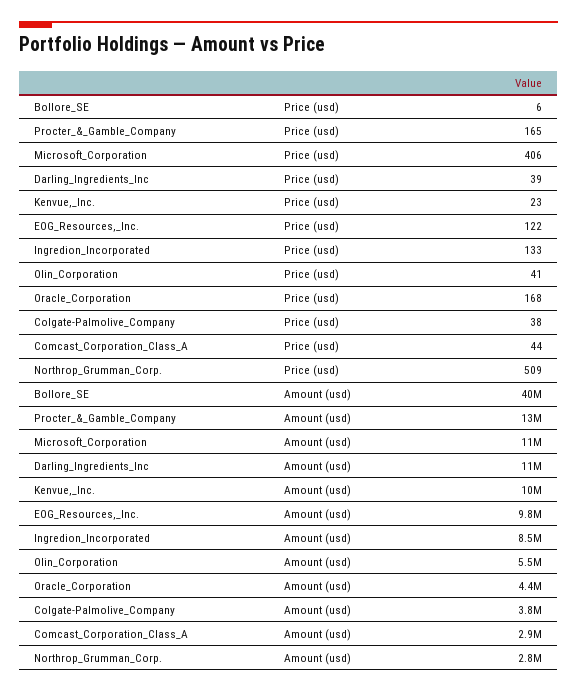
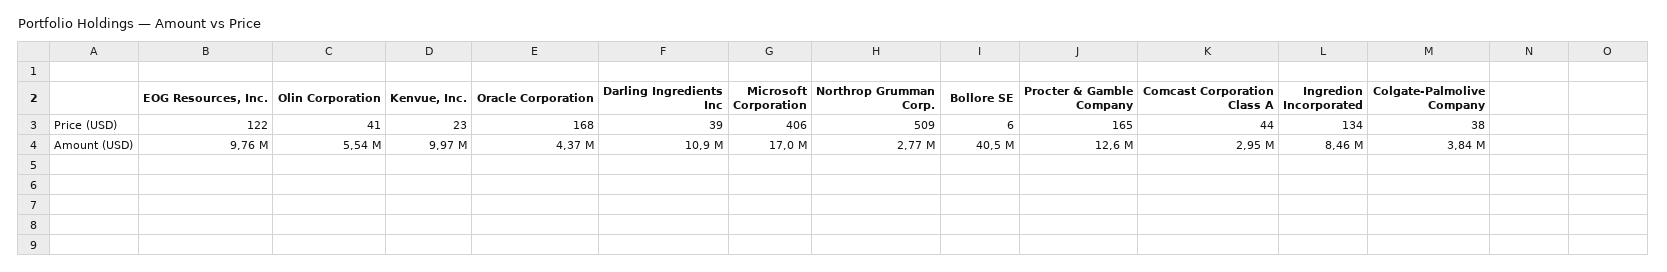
  {
    "Bollore_SE": {
      "Price (usd)": 6,
      "Amount (usd)": 40500000
    },
    "Procter_&_Gamble_Company": {
      "Price (usd)": 165,
      "Amount (usd)": 12600000
    },
    "Microsoft_Corporation": {
      "Price (usd)": 406,
-     "Amount (usd)": 11000000
+     "Amount (usd)": 17000000
    },
    "Darling_Ingredients_Inc": {
      "Price (usd)": 39,
      "Amount (usd)": 10900000
    },
    "Kenvue,_Inc.": {
      "Price (usd)": 23,
      "Amount (usd)": 9970000
    },
    "EOG_Resources,_Inc.": {
      "Price (usd)": 122,
      "Amount (usd)": 9760000
    },
    "Ingredion_Incorporated": {
-     "Price (usd)": 133,
+     "Price (usd)": 134,
      "Amount (usd)": 8460000
    },
    "Olin_Corporation": {
      "Price (usd)": 41,
      "Amount (usd)": 5540000
    },
    "Oracle_Corporation": {
      "Price (usd)": 168,
      "Amount (usd)": 4370000
    },
    "Colgate-Palmolive_Company": {
      "Price (usd)": 38,
      "Amount (usd)": 3840000
    },
    "Comcast_Corporation_Class_A": {
      "Price (usd)": 44,
      "Amount (usd)": 2950000
    },
    "Northrop_Grumman_Corp.": {
      "Price (usd)": 509,
      "Amount (usd)": 2770000
    }
  }

